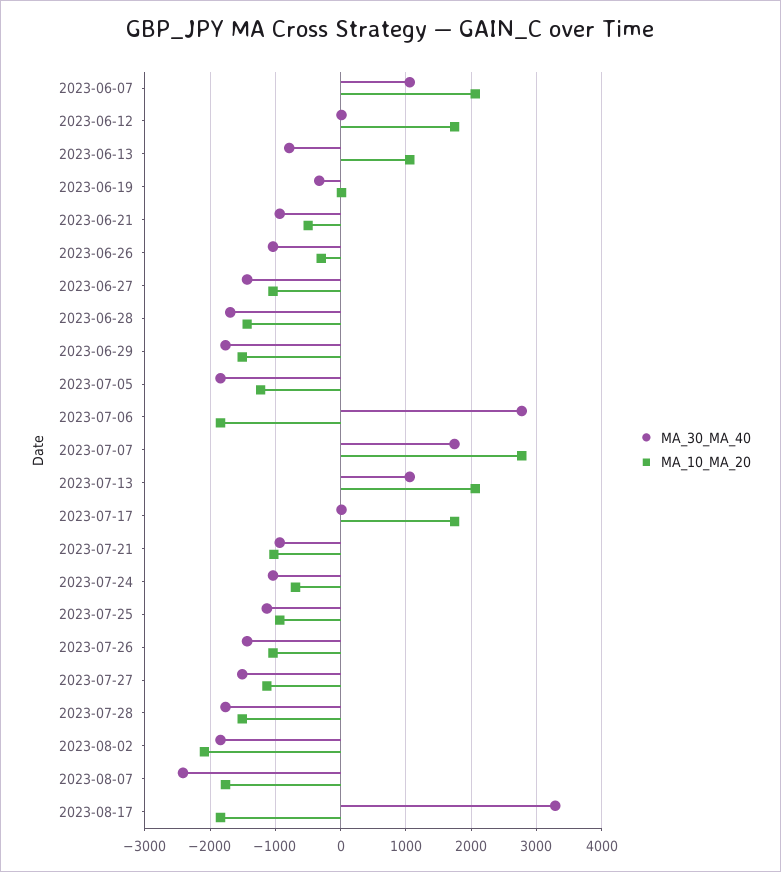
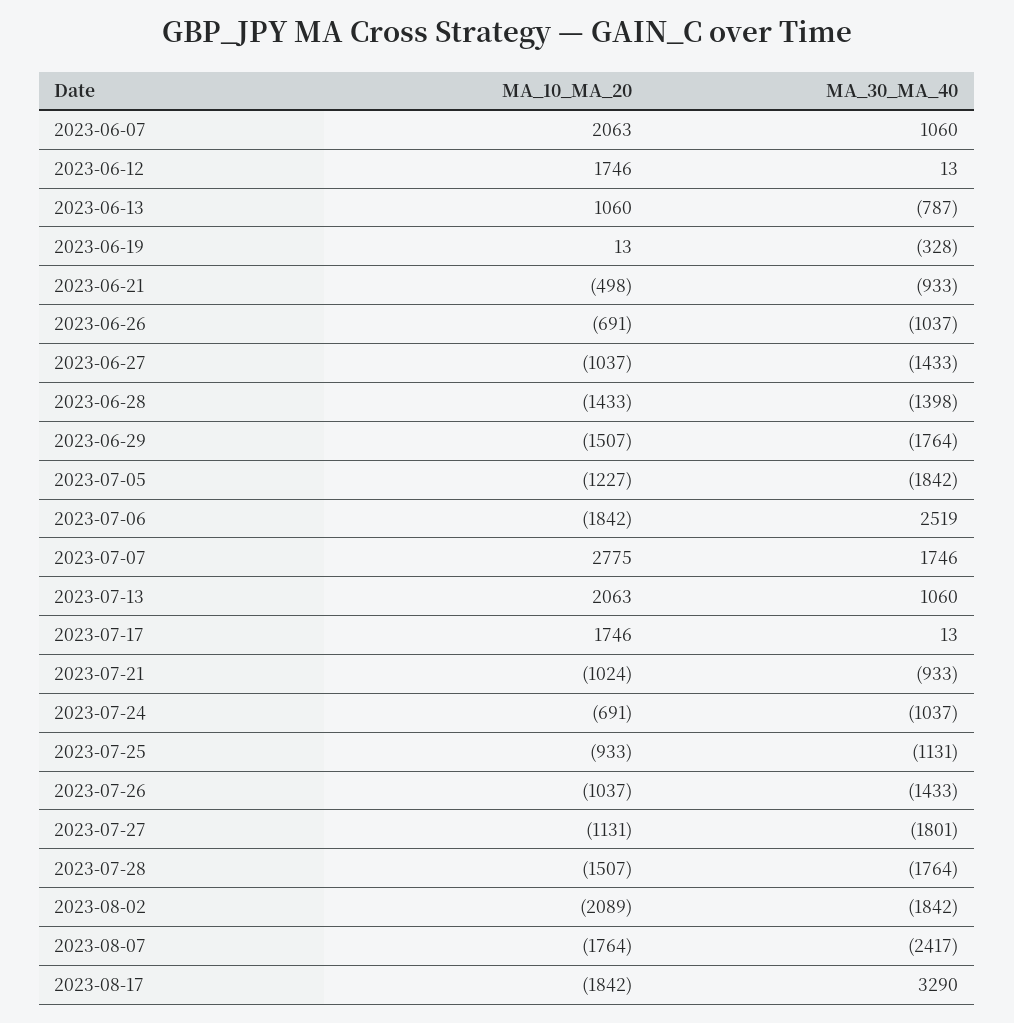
  {
    "MA_30_MA_40": {
      "2023-06-07": 1060,
      "2023-06-12": 13,
      "2023-06-13": -787,
      "2023-06-19": -328,
      "2023-06-21": -933,
      "2023-06-26": -1037,
      "2023-06-27": -1433,
-     "2023-06-28": -1700,
+     "2023-06-28": -1398,
      "2023-06-29": -1764,
      "2023-07-05": -1842,
-     "2023-07-06": 2800,
+     "2023-07-06": 2519,
      "2023-07-07": 1746,
      "2023-07-13": 1060,
      "2023-07-17": 13,
      "2023-07-21": -933,
      "2023-07-24": -1037,
      "2023-07-25": -1131,
      "2023-07-26": -1433,
-     "2023-07-27": -1500,
+     "2023-07-27": -1801,
      "2023-07-28": -1764,
      "2023-08-02": -1842,
      "2023-08-07": -2417,
      "2023-08-17": 3290
    },
    "MA_10_MA_20": {
      "2023-06-07": 2063,
      "2023-06-12": 1746,
      "2023-06-13": 1060,
      "2023-06-19": 13,
      "2023-06-21": -498,
-     "2023-06-26": -300,
+     "2023-06-26": -691,
      "2023-06-27": -1037,
      "2023-06-28": -1433,
      "2023-06-29": -1507,
      "2023-07-05": -1227,
      "2023-07-06": -1842,
      "2023-07-07": 2775,
      "2023-07-13": 2063,
      "2023-07-17": 1746,
      "2023-07-21": -1024,
      "2023-07-24": -691,
      "2023-07-25": -933,
      "2023-07-26": -1037,
      "2023-07-27": -1131,
      "2023-07-28": -1507,
      "2023-08-02": -2089,
      "2023-08-07": -1764,
      "2023-08-17": -1842
    }
  }

